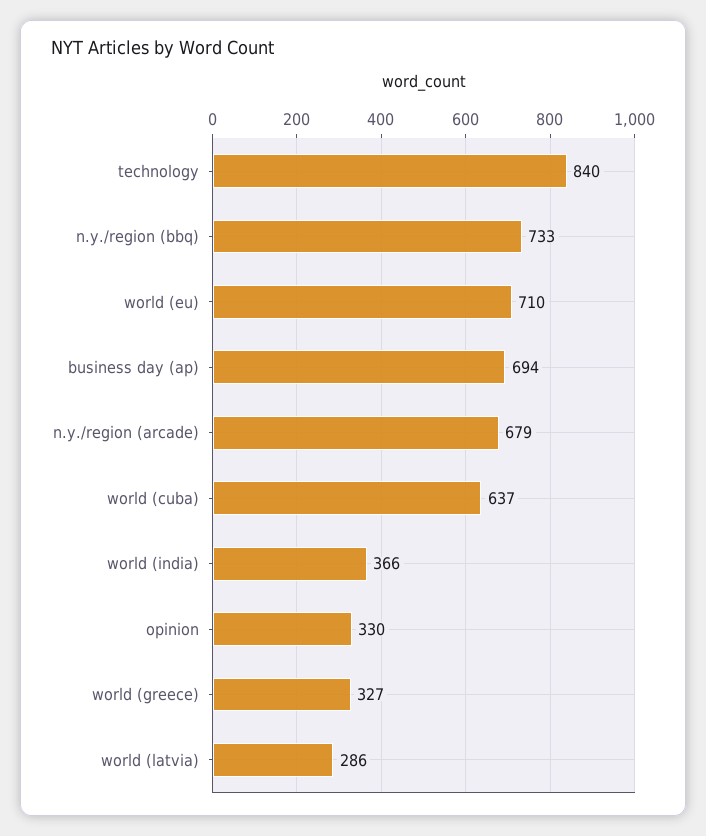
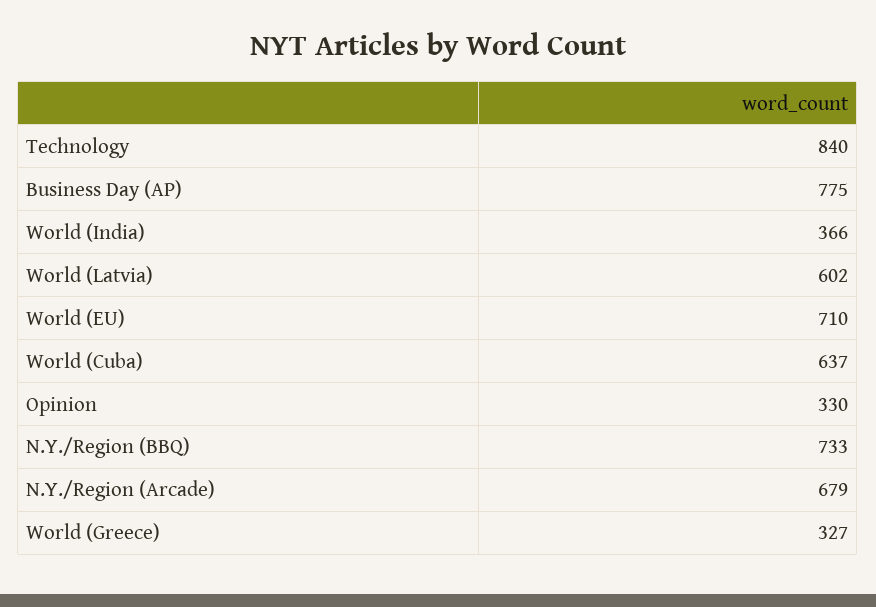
  {
    "technology": 840,
    "n.y./region (bbq)": 733,
    "world (eu)": 710,
-   "business day (ap)": 694,
+   "business day (ap)": 775,
    "n.y./region (arcade)": 679,
    "world (cuba)": 637,
    "world (india)": 366,
    "opinion": 330,
    "world (greece)": 327,
-   "world (latvia)": 286
+   "world (latvia)": 602
  }

